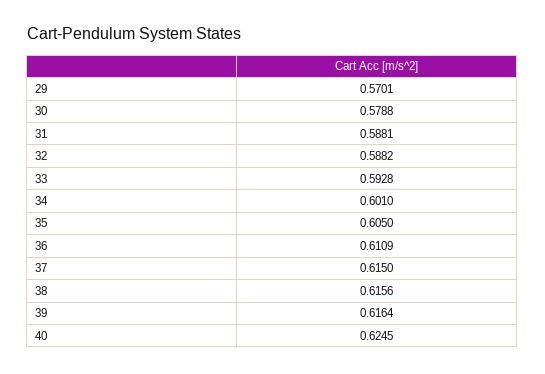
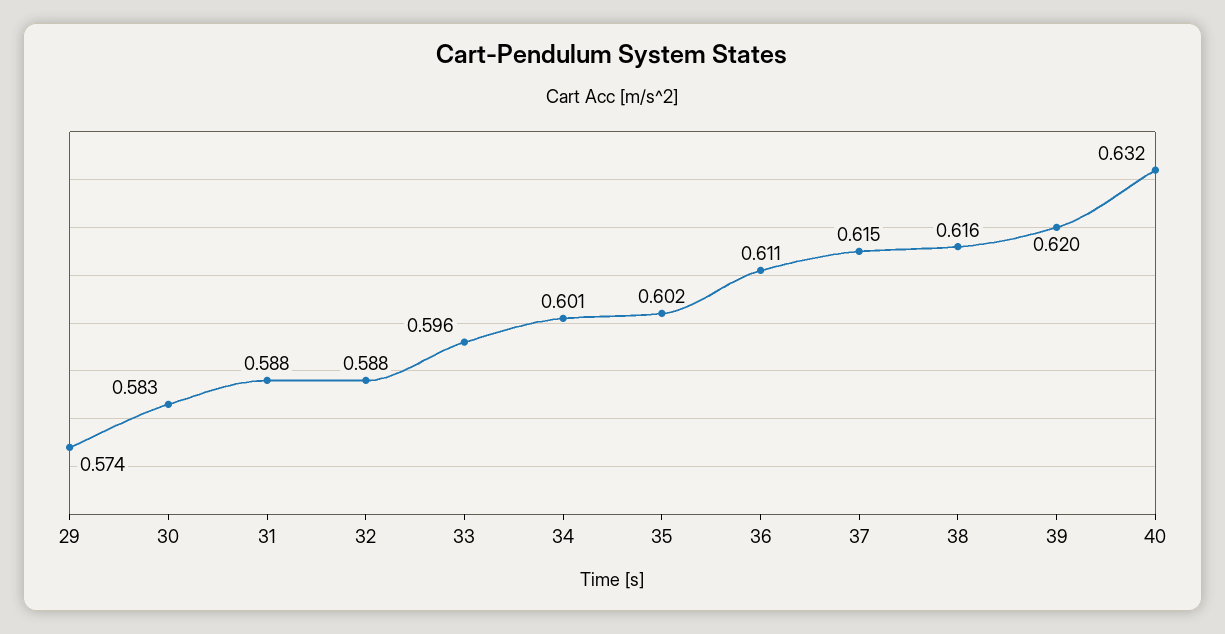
  {
-   "29": 0.5701,
+   "29": 0.574,
-   "30": 0.5788,
+   "30": 0.583,
    "31": 0.5881,
    "32": 0.5882,
-   "33": 0.5928,
+   "33": 0.596,
    "34": 0.601,
-   "35": 0.605,
+   "35": 0.602,
    "36": 0.6109,
    "37": 0.615,
    "38": 0.6156,
-   "39": 0.6164,
+   "39": 0.62,
-   "40": 0.6245
+   "40": 0.632
  }

